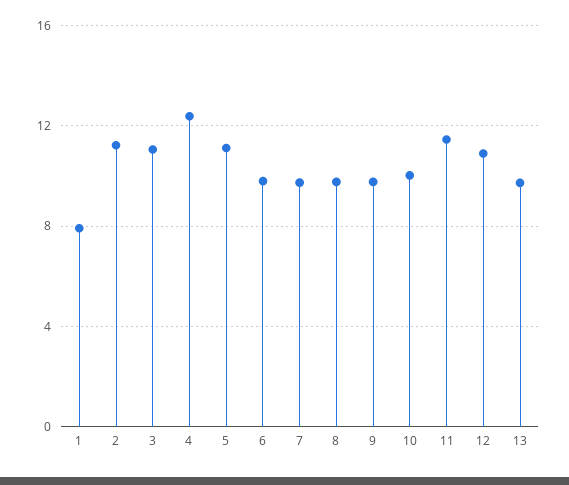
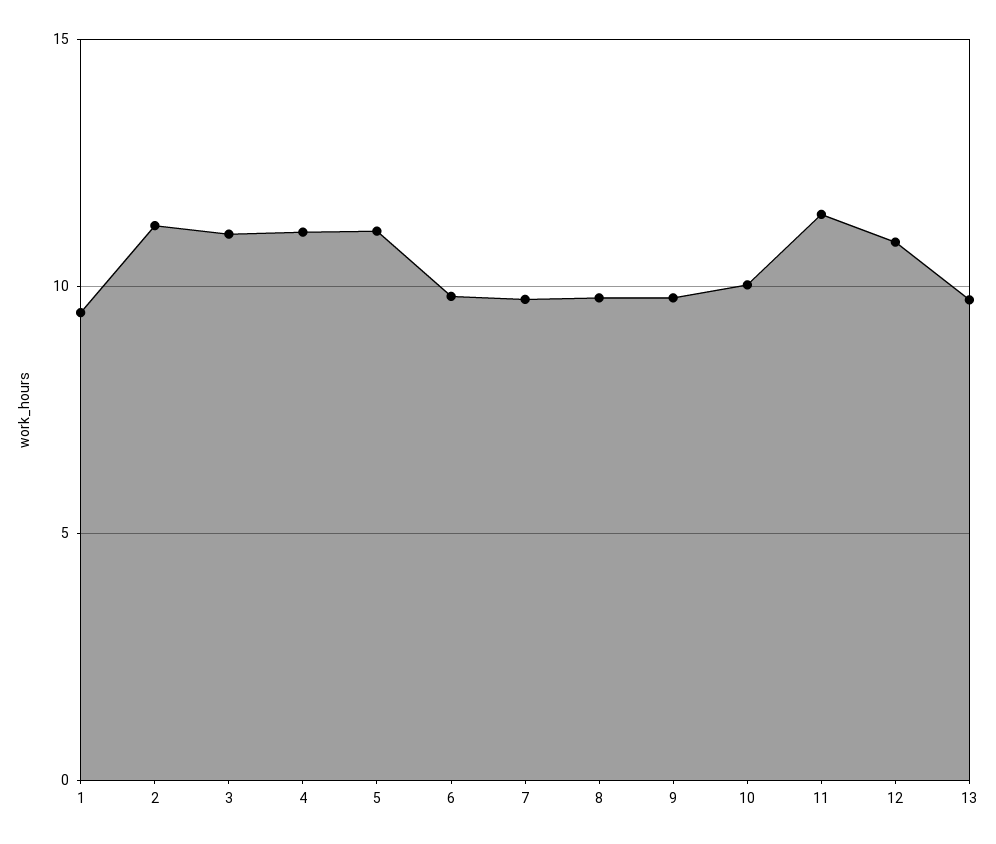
  {
-   "1": 8,
+   "1": 9.5,
    "2": 11,
    "3": 11,
-   "4": 12.5,
+   "4": 11,
    "5": 11,
    "6": 10,
    "7": 9.5,
    "8": 10,
    "9": 10,
    "10": 10,
    "11": 11.5,
    "12": 11,
    "13": 9.5
  }

